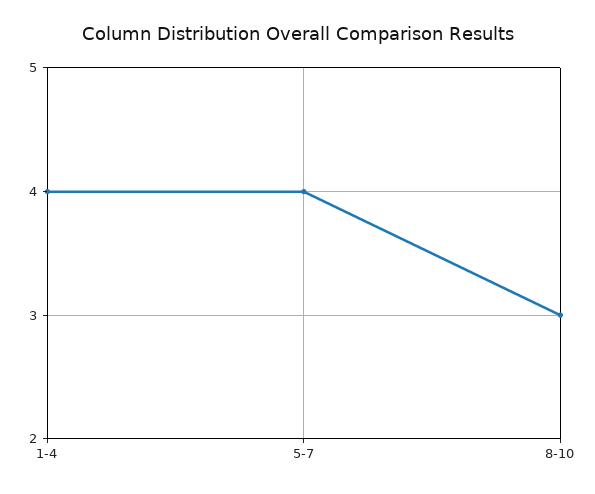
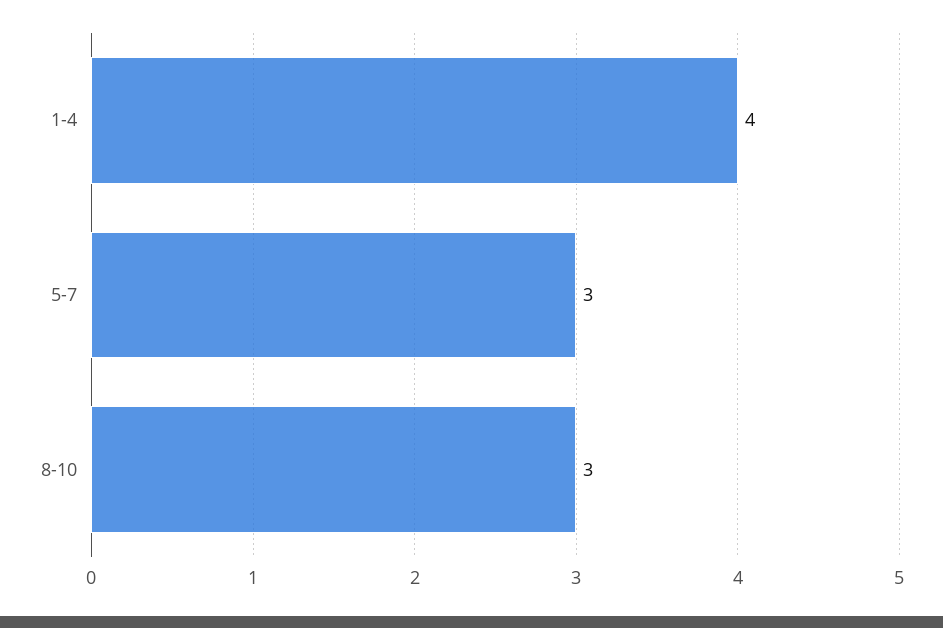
  {
    "1-4": 4,
-   "5-7": 4,
+   "5-7": 3,
    "8-10": 3
  }

